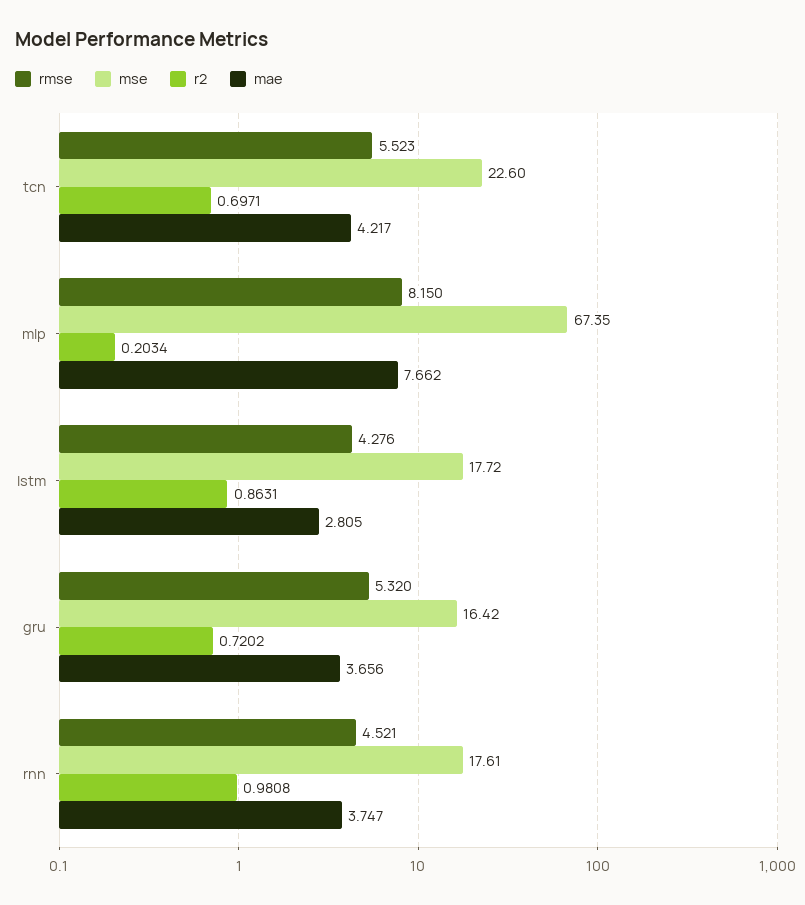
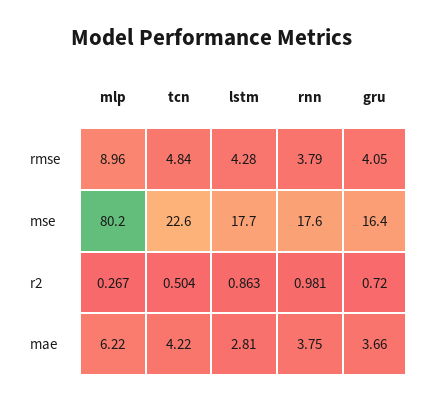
  {
    "rmse": {
-     "tcn": 5.523,
+     "tcn": 4.84,
-     "mlp": 8.15,
+     "mlp": 8.96,
      "lstm": 4.276,
-     "gru": 5.32,
+     "gru": 4.05,
-     "rnn": 4.521
+     "rnn": 3.79
    },
    "mse": {
      "tcn": 22.6,
-     "mlp": 67.35,
+     "mlp": 80.2,
      "lstm": 17.72,
      "gru": 16.42,
      "rnn": 17.61
    },
    "r2": {
-     "tcn": 0.6971,
+     "tcn": 0.504,
-     "mlp": 0.2034,
+     "mlp": 0.267,
      "lstm": 0.8631,
      "gru": 0.7202,
      "rnn": 0.9808
    },
    "mae": {
      "tcn": 4.217,
-     "mlp": 7.662,
+     "mlp": 6.22,
      "lstm": 2.805,
      "gru": 3.656,
      "rnn": 3.747
    }
  }

